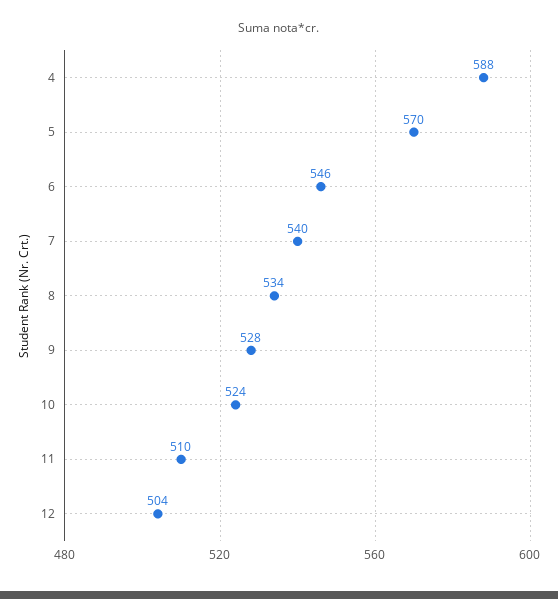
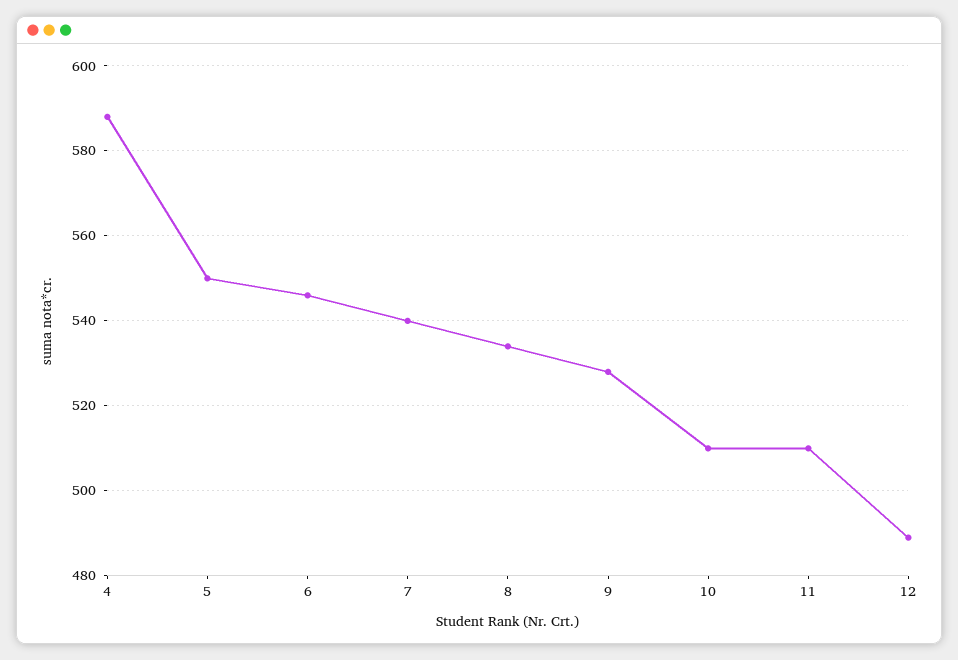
  {
    "4": 588,
-   "5": 570,
+   "5": 550,
    "6": 546,
    "7": 540,
    "8": 534,
    "9": 528,
-   "10": 524,
+   "10": 510,
    "11": 510,
-   "12": 504
+   "12": 490
  }

